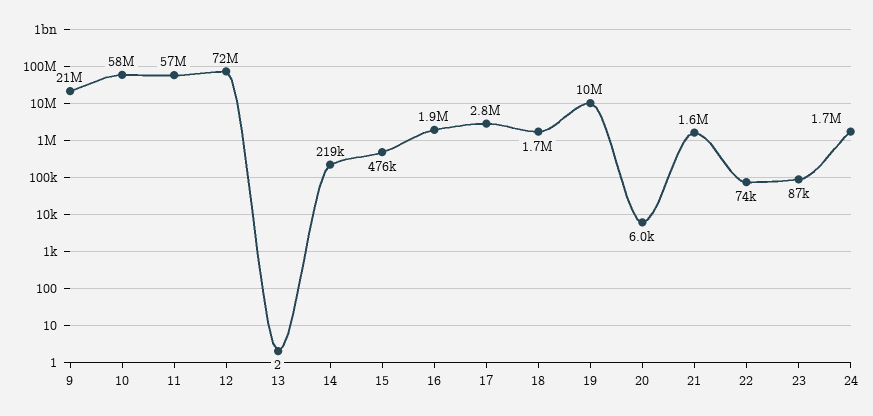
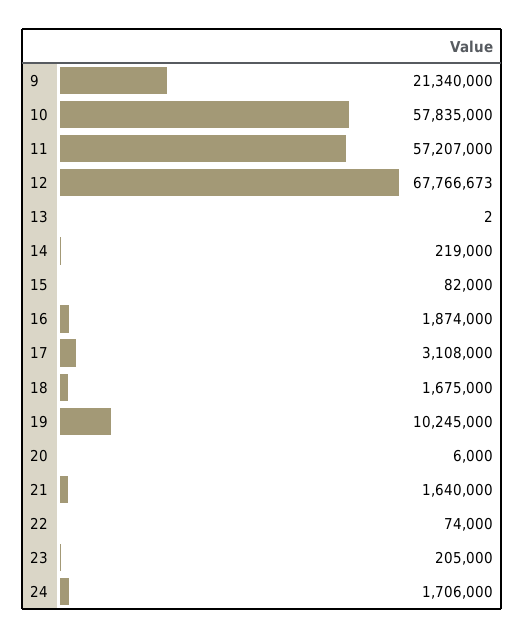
  {
    "9": 21340000,
    "10": 57835000,
    "11": 57207000,
-   "12": 72000000,
+   "12": 67766673,
    "13": 2,
    "14": 219000,
-   "15": 476000,
+   "15": 82000,
    "16": 1874000,
-   "17": 2800000,
+   "17": 3108000,
    "18": 1675000,
    "19": 10245000,
    "20": 6000,
    "21": 1640000,
    "22": 74000,
-   "23": 87000,
+   "23": 205000,
    "24": 1706000
  }

